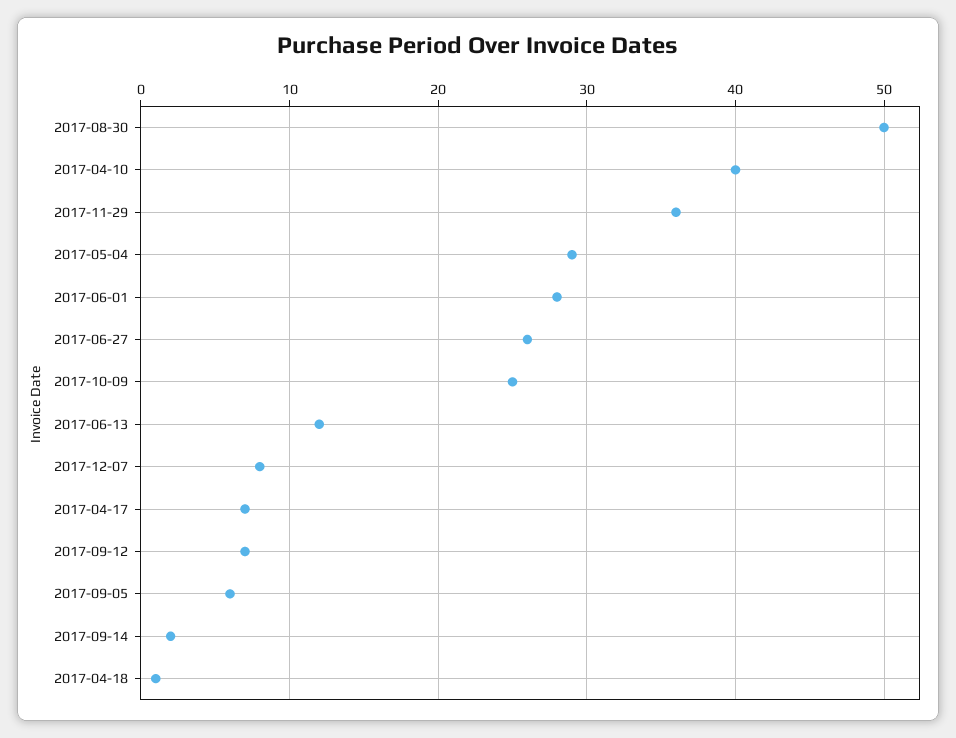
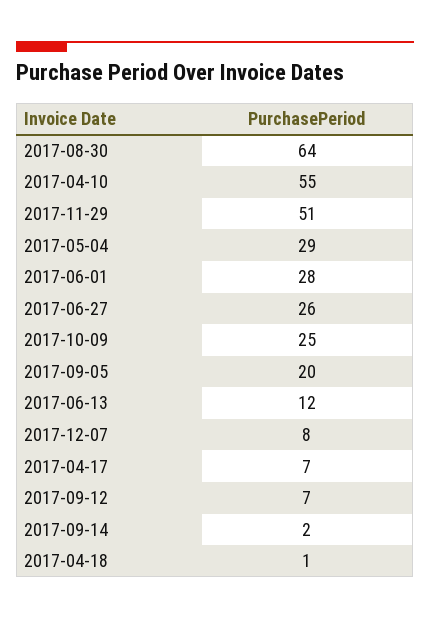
  {
-   "2017-08-30": 50,
+   "2017-08-30": 64,
-   "2017-04-10": 40,
+   "2017-04-10": 55,
-   "2017-11-29": 36,
+   "2017-11-29": 51,
    "2017-05-04": 29,
    "2017-06-01": 28,
    "2017-06-27": 26,
    "2017-10-09": 25,
    "2017-06-13": 12,
    "2017-12-07": 8,
    "2017-04-17": 7,
    "2017-09-12": 7,
-   "2017-09-05": 6,
+   "2017-09-05": 20,
    "2017-09-14": 2,
    "2017-04-18": 1
  }

